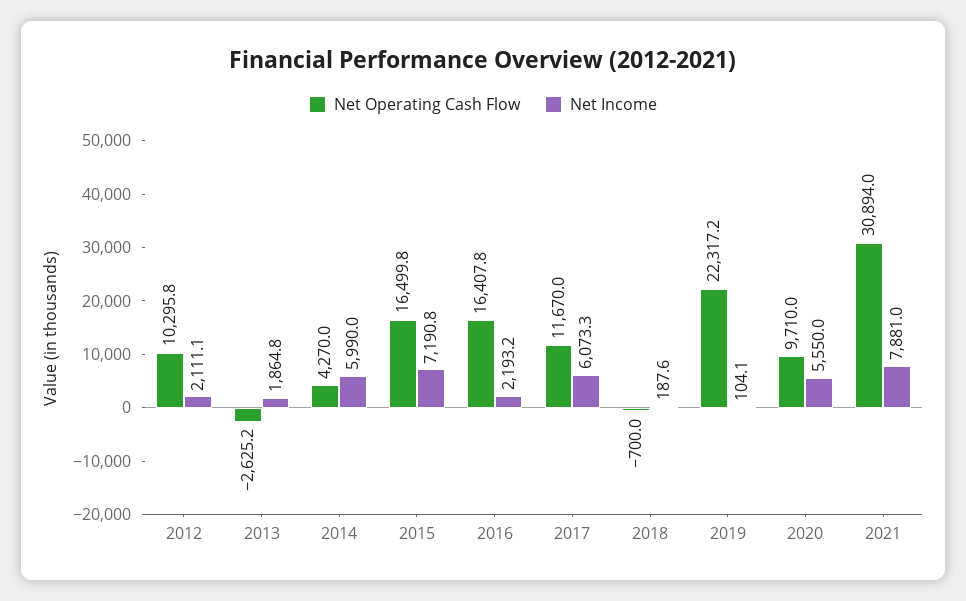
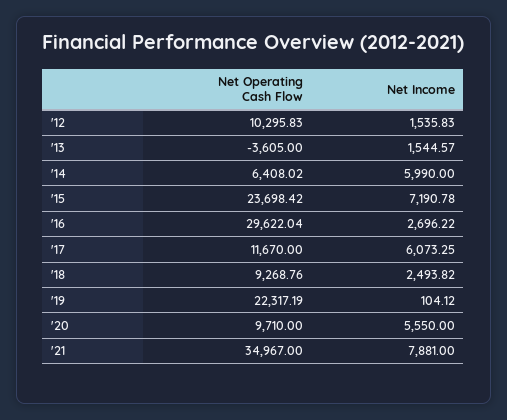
  {
    "Net Operating Cash Flow": {
      "2012": 10295.83,
-     "2013": -2625.2,
+     "2013": -3605,
-     "2014": 4270,
+     "2014": 6408.02,
-     "2015": 16499.8,
+     "2015": 23698.42,
-     "2016": 16407.8,
+     "2016": 29622.04,
      "2017": 11670,
-     "2018": -700,
+     "2018": 9268.76,
      "2019": 22317.19,
      "2020": 9710,
-     "2021": 30894
+     "2021": 34967
    },
    "Net Income": {
-     "2012": 2111.1,
+     "2012": 1535.83,
-     "2013": 1864.8,
+     "2013": 1544.57,
      "2014": 5990,
      "2015": 7190.78,
-     "2016": 2193.2,
+     "2016": 2696.22,
      "2017": 6073.25,
-     "2018": 187.6,
+     "2018": 2493.82,
      "2019": 104.12,
      "2020": 5550,
      "2021": 7881
    }
  }

